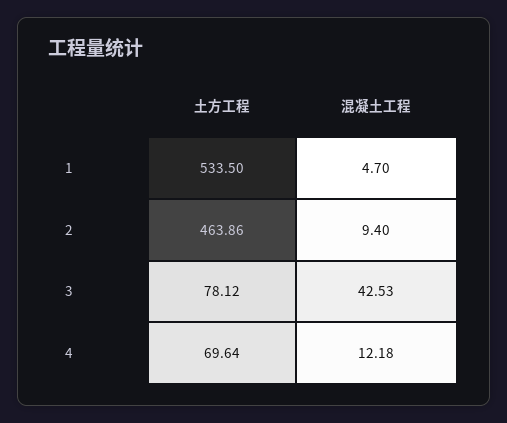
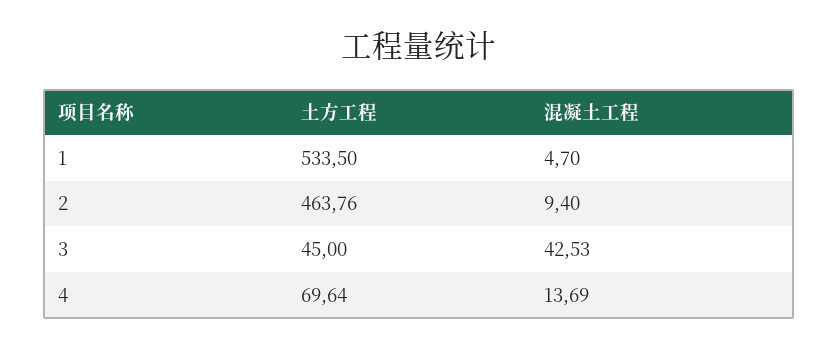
  {
    "土方工程": {
      "1": 533.5,
-     "2": 463.86,
+     "2": 463.76,
-     "3": 78.12,
+     "3": 45,
      "4": 69.64
    },
    "混凝土工程": {
      "1": 4.7,
      "2": 9.4,
      "3": 42.53,
-     "4": 12.18
+     "4": 13.69
    }
  }

